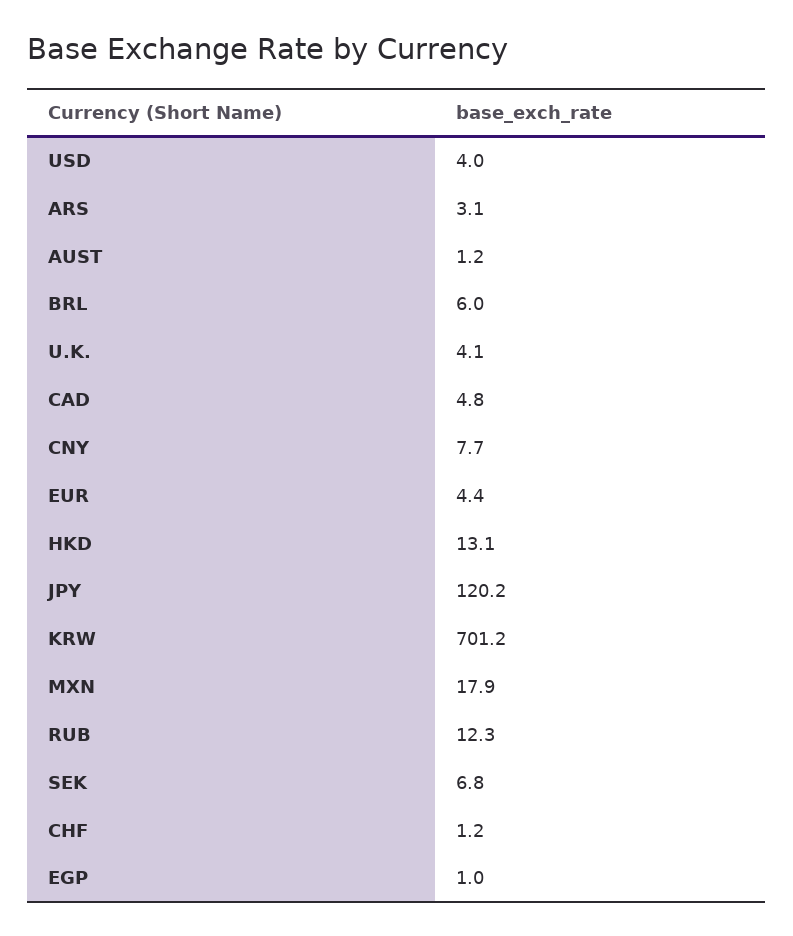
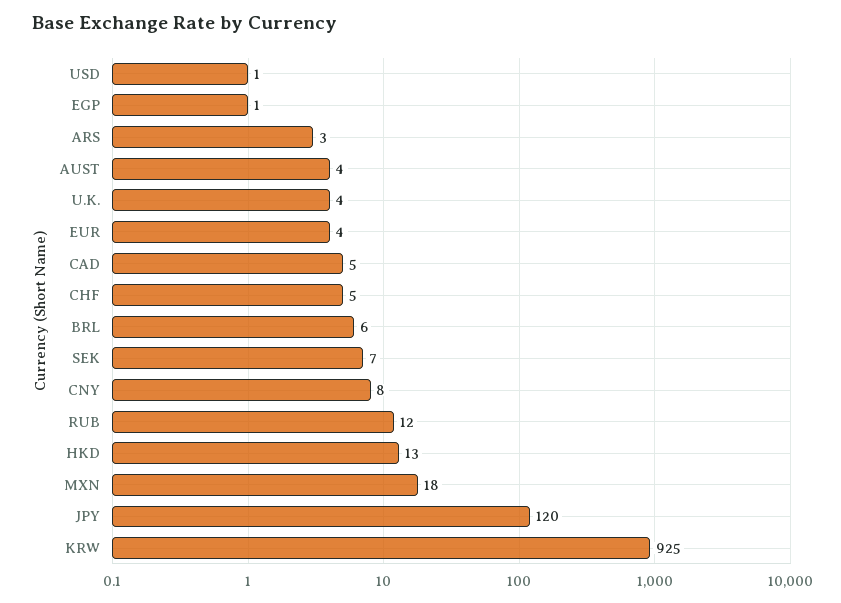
  {
-   "USD": 4,
+   "USD": 1,
    "ARS": 3.1,
-   "AUST": 1.2,
+   "AUST": 4,
    "BRL": 6,
    "U.K.": 4.1,
    "CAD": 4.8,
    "CNY": 7.7,
    "EUR": 4.4,
    "HKD": 13.1,
    "JPY": 120.2,
-   "KRW": 701.2,
+   "KRW": 925,
    "MXN": 17.9,
    "RUB": 12.3,
    "SEK": 6.8,
-   "CHF": 1.2,
+   "CHF": 5,
    "EGP": 1
  }

